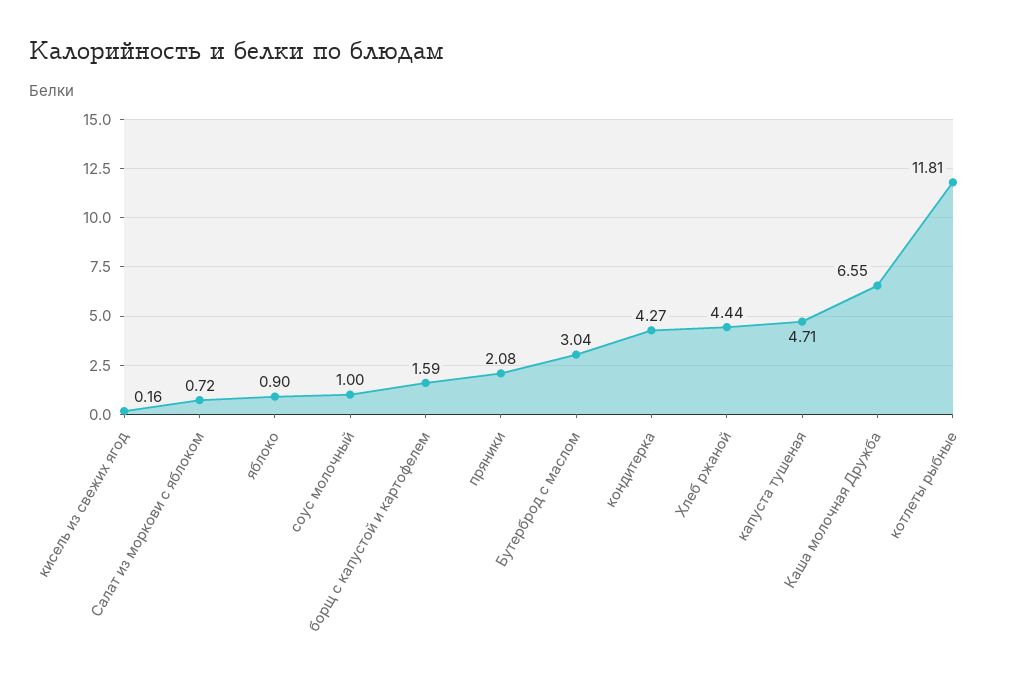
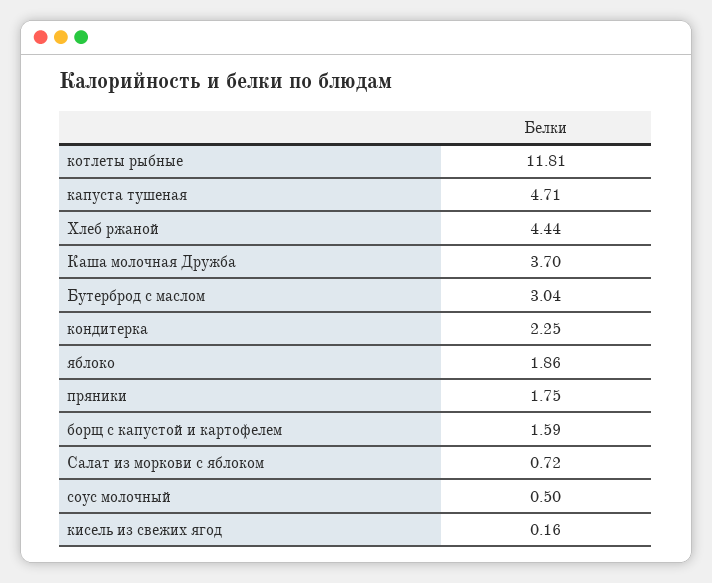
  {
    "кисель из свежих ягод": 0.16,
    "Салат из моркови с яблоком": 0.72,
-   "яблоко": 0.9,
+   "яблоко": 1.86,
-   "соус молочный": 1,
+   "соус молочный": 0.5,
    "борщ с капустой и картофелем": 1.59,
-   "пряники": 2.08,
+   "пряники": 1.75,
    "Бутерброд с маслом": 3.04,
-   "кондитерка": 4.27,
+   "кондитерка": 2.25,
    "Хлеб ржаной": 4.44,
    "капуста тушеная": 4.71,
-   "Каша молочная Дружба": 6.55,
+   "Каша молочная Дружба": 3.7,
    "котлеты рыбные": 11.81
  }

